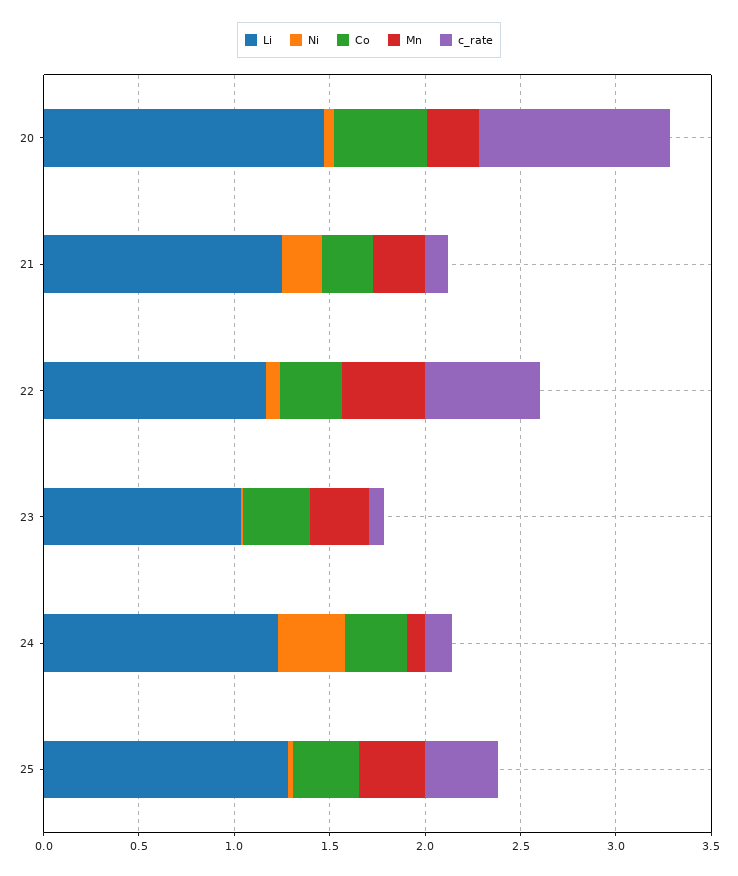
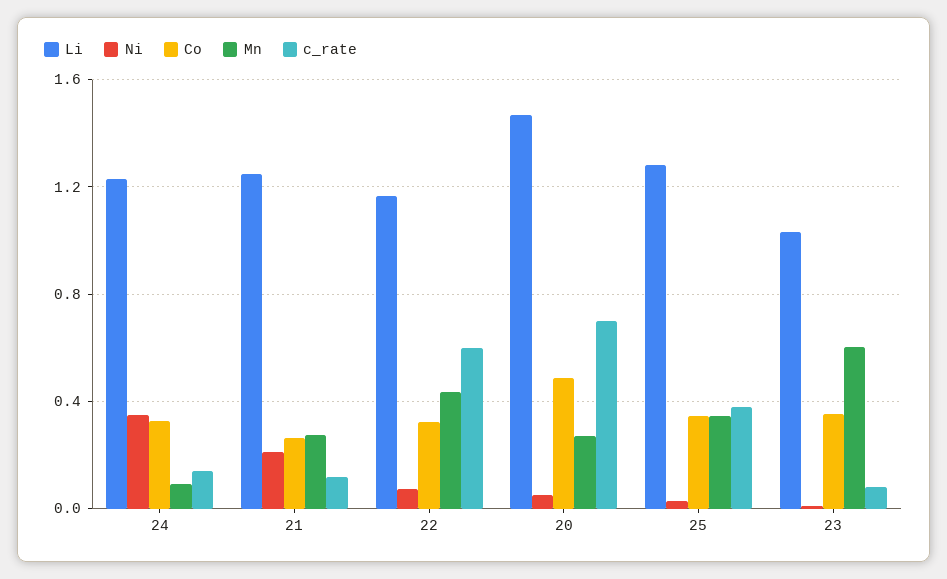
  {
    "Li": {
      "20": 1.45,
      "21": 1.25,
      "22": 1.15,
      "23": 1.05,
      "24": 1.25,
      "25": 1.3
    },
    "Ni": {
      "20": 0.05,
      "21": 0.2,
      "22": 0.05,
      "23": 0,
      "24": 0.35,
      "25": 0.05
    },
    "Co": {
      "20": 0.5,
      "21": 0.25,
      "22": 0.3,
      "23": 0.35,
      "24": 0.35,
      "25": 0.35
    },
    "Mn": {
      "20": 0.25,
      "21": 0.3,
      "22": 0.45,
-     "23": 0.3,
+     "23": 0.6,
      "24": 0.1,
      "25": 0.35
    },
    "c_rate": {
-     "20": 1,
+     "20": 0.7,
      "21": 0.1,
      "22": 0.6,
      "23": 0.1,
      "24": 0.15,
      "25": 0.4
    }
  }

